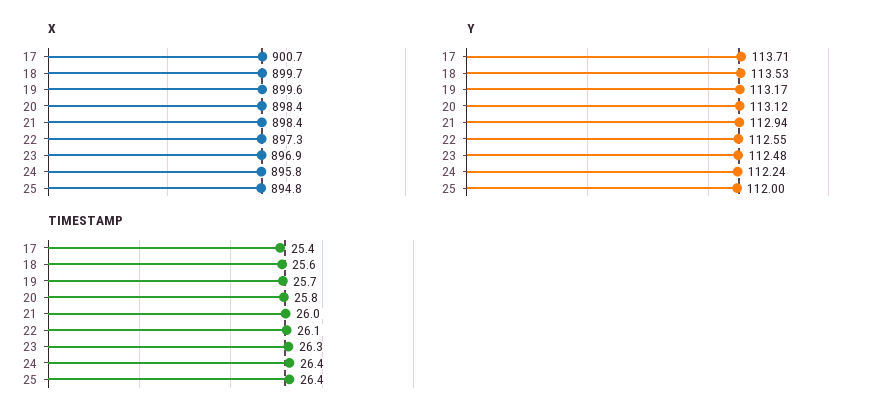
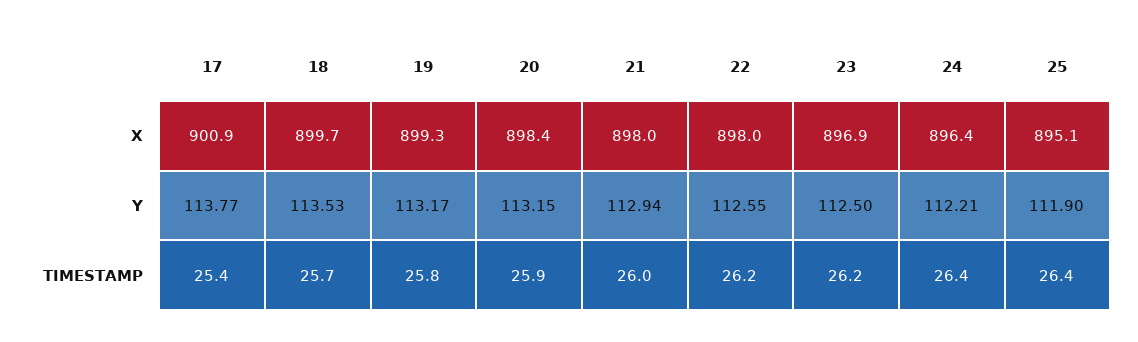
  {
    "X": {
-     "17": 900.7,
+     "17": 900.9,
      "18": 899.7,
-     "19": 899.6,
+     "19": 899.3,
      "20": 898.4,
-     "21": 898.4,
+     "21": 898,
-     "22": 897.3,
+     "22": 898,
      "23": 896.9,
-     "24": 895.8,
+     "24": 896.4,
-     "25": 894.8
+     "25": 895.1
    },
    "Y": {
-     "17": 113.71,
+     "17": 113.77,
      "18": 113.53,
      "19": 113.17,
-     "20": 113.12,
+     "20": 113.15,
      "21": 112.94,
      "22": 112.55,
-     "23": 112.48,
+     "23": 112.5,
-     "24": 112.24,
+     "24": 112.21,
-     "25": 112
+     "25": 111.9
    },
    "TIMESTAMP": {
      "17": 25.4,
-     "18": 25.6,
+     "18": 25.7,
-     "19": 25.7,
+     "19": 25.8,
-     "20": 25.8,
+     "20": 25.9,
      "21": 26,
-     "22": 26.1,
+     "22": 26.2,
-     "23": 26.3,
+     "23": 26.2,
      "24": 26.4,
      "25": 26.4
    }
  }

